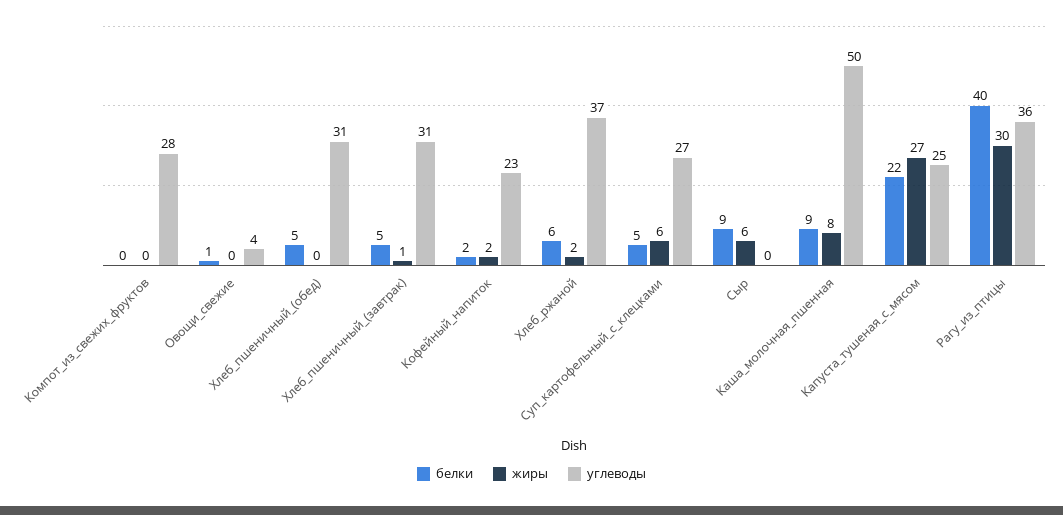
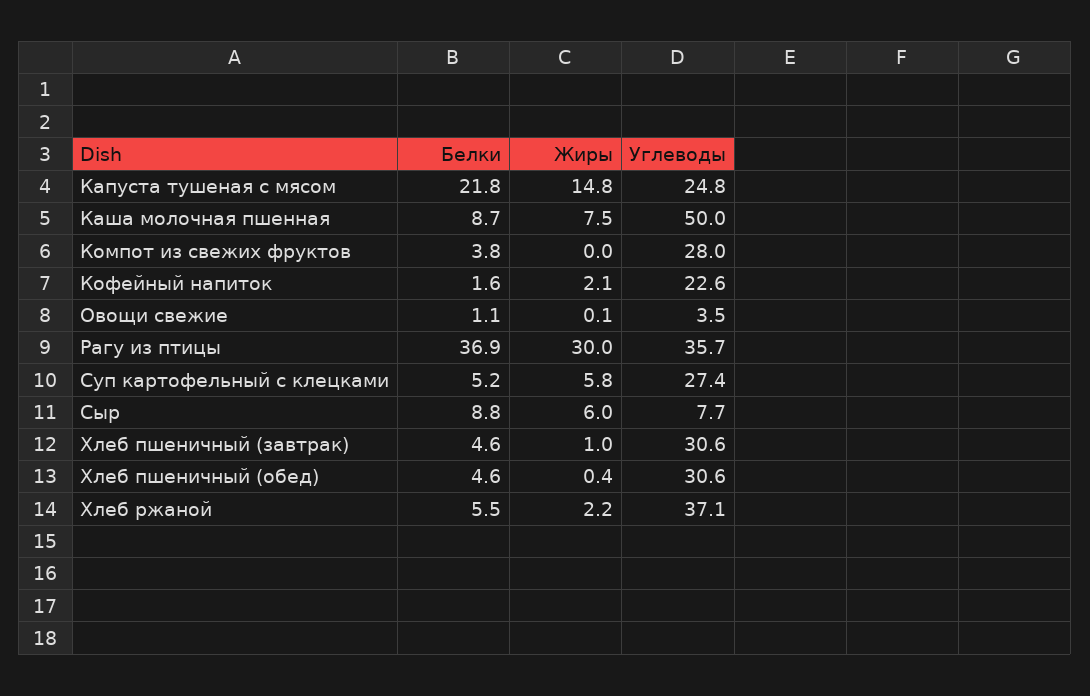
  {
    "белки": {
-     "Компот_из_свежих_фруктов": 0,
+     "Компот_из_свежих_фруктов": 3.8,
      "Овощи_свежие": 1.1,
      "Хлеб_пшеничный_(обед)": 4.6,
      "Хлеб_пшеничный_(завтрак)": 4.6,
      "Кофейный_напиток": 1.6,
      "Хлеб_ржаной": 5.5,
      "Суп_картофельный_с_клецками": 5.2,
      "Сыр": 8.8,
      "Каша_молочная_пшенная": 8.7,
      "Капуста_тушеная_с_мясом": 21.8,
-     "Рагу_из_птицы": 40
+     "Рагу_из_птицы": 36.9
    },
    "жиры": {
      "Компот_из_свежих_фруктов": 0,
      "Овощи_свежие": 0.1,
      "Хлеб_пшеничный_(обед)": 0.4,
      "Хлеб_пшеничный_(завтрак)": 1,
      "Кофейный_напиток": 2.1,
      "Хлеб_ржаной": 2.2,
      "Суп_картофельный_с_клецками": 5.8,
      "Сыр": 6,
      "Каша_молочная_пшенная": 7.5,
-     "Капуста_тушеная_с_мясом": 27,
+     "Капуста_тушеная_с_мясом": 14.8,
      "Рагу_из_птицы": 30
    },
    "углеводы": {
      "Компот_из_свежих_фруктов": 28,
      "Овощи_свежие": 3.5,
      "Хлеб_пшеничный_(обед)": 30.6,
      "Хлеб_пшеничный_(завтрак)": 30.6,
      "Кофейный_напиток": 22.6,
      "Хлеб_ржаной": 37.1,
      "Суп_картофельный_с_клецками": 27.4,
-     "Сыр": 0,
+     "Сыр": 7.7,
      "Каша_молочная_пшенная": 50,
      "Капуста_тушеная_с_мясом": 24.8,
      "Рагу_из_птицы": 35.7
    }
  }

